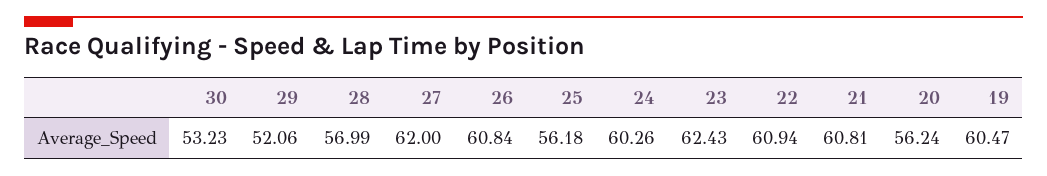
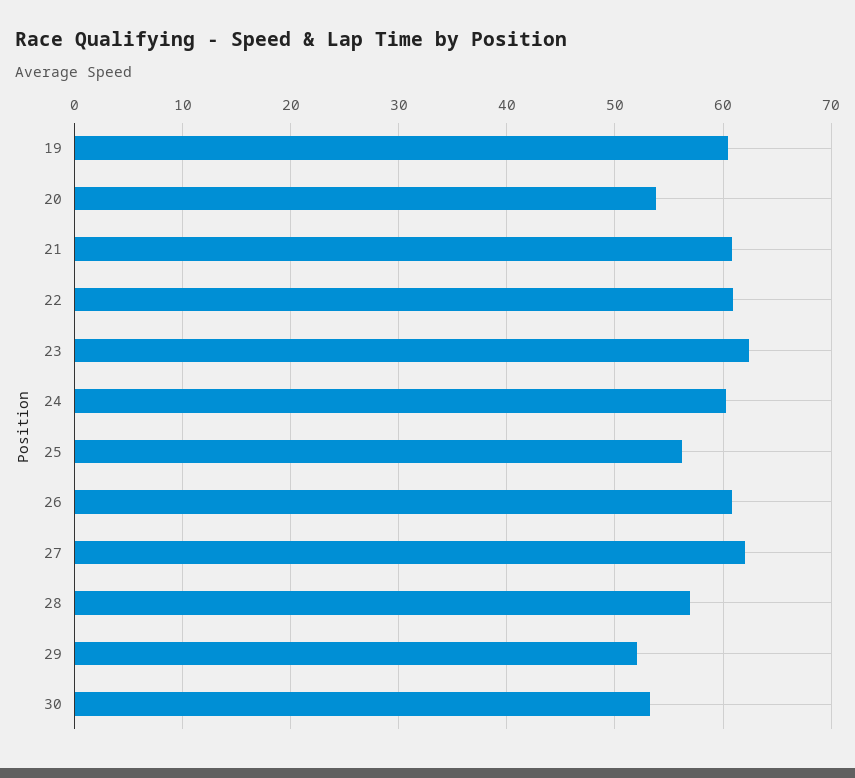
  {
    "30": 53.23,
    "29": 52.06,
    "28": 56.99,
    "27": 62,
    "26": 60.84,
    "25": 56.18,
    "24": 60.26,
    "23": 62.43,
    "22": 60.94,
    "21": 60.81,
-   "20": 56.24,
+   "20": 54,
    "19": 60.47
  }

